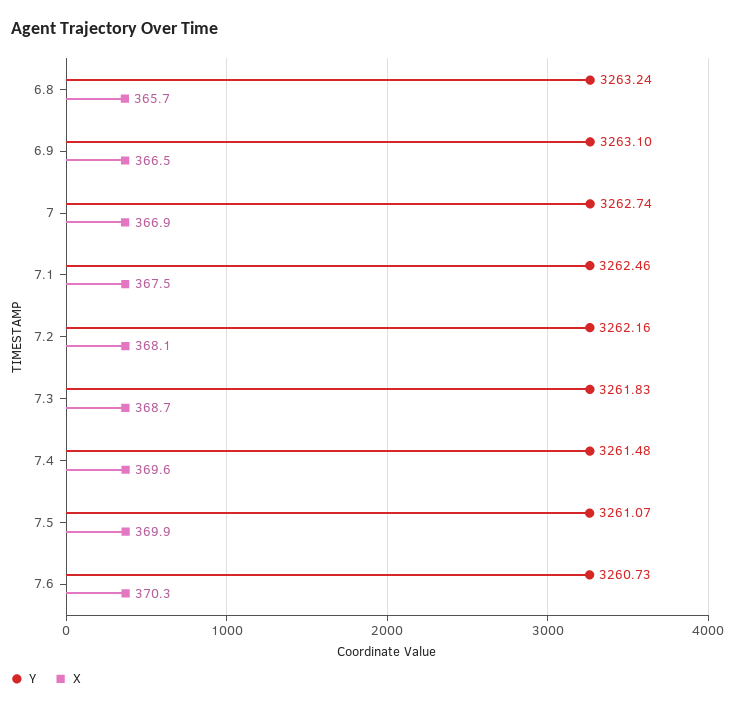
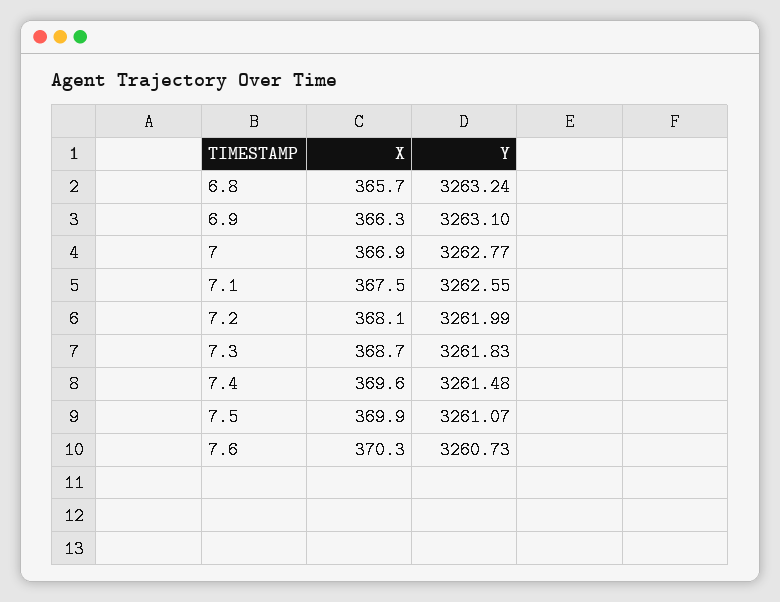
  {
    "Y": {
      "6.8": 3263.24,
      "6.9": 3263.1,
-     "7": 3262.74,
+     "7": 3262.77,
-     "7.1": 3262.46,
+     "7.1": 3262.55,
-     "7.2": 3262.16,
+     "7.2": 3261.99,
      "7.3": 3261.83,
      "7.4": 3261.48,
      "7.5": 3261.07,
      "7.6": 3260.73
    },
    "X": {
      "6.8": 365.7,
-     "6.9": 366.5,
+     "6.9": 366.3,
      "7": 366.9,
      "7.1": 367.5,
      "7.2": 368.1,
      "7.3": 368.7,
      "7.4": 369.6,
      "7.5": 369.9,
      "7.6": 370.3
    }
  }

